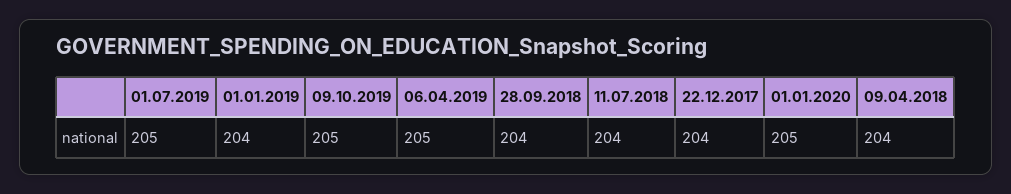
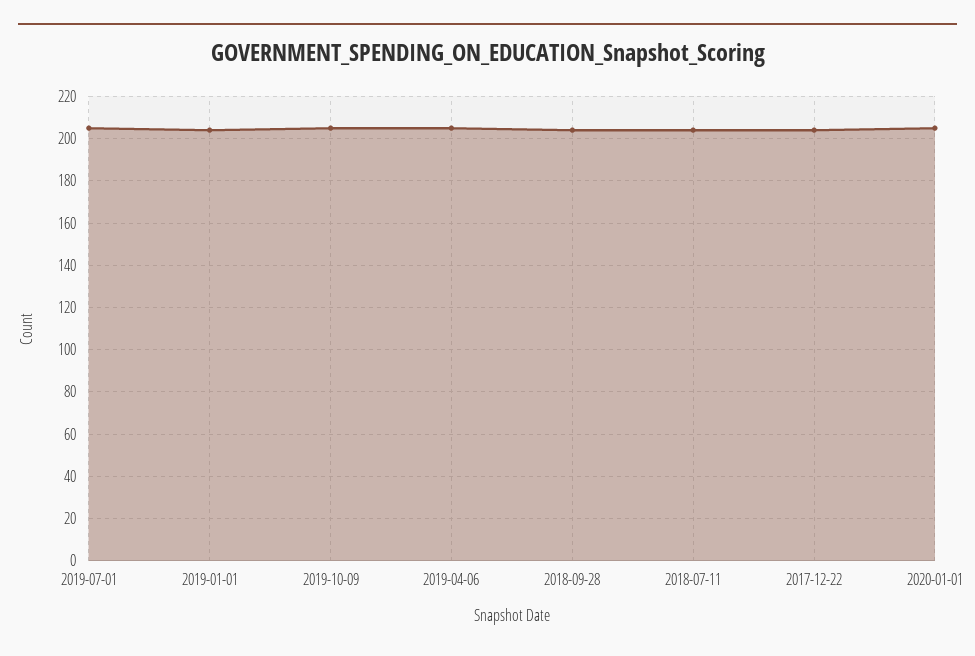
  {
    "01.07.2019": 205,
    "01.01.2019": 204,
    "09.10.2019": 205,
    "06.04.2019": 205,
    "28.09.2018": 204,
    "11.07.2018": 204,
    "22.12.2017": 204,
-   "01.01.2020": 205,
+   "01.01.2020": 205
-   "09.04.2018": 204
  }

